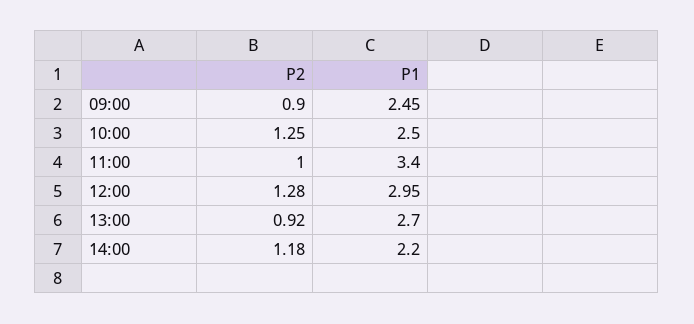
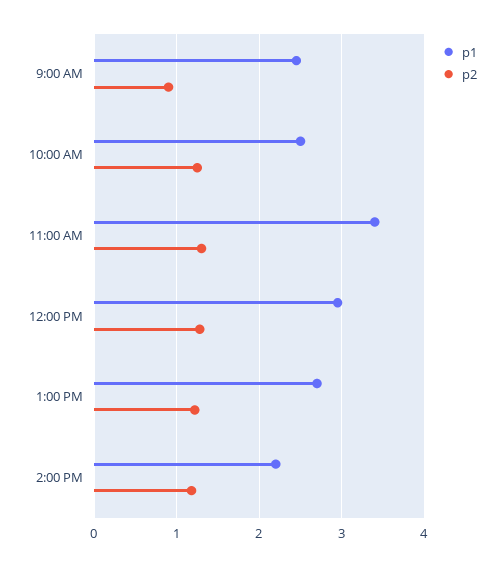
  {
    "P2": {
      "09:00": 0.9,
      "10:00": 1.25,
-     "11:00": 1,
+     "11:00": 1.3,
      "12:00": 1.28,
-     "13:00": 0.92,
+     "13:00": 1.2,
      "14:00": 1.18
    },
    "P1": {
      "09:00": 2.45,
      "10:00": 2.5,
      "11:00": 3.4,
      "12:00": 2.95,
      "13:00": 2.7,
      "14:00": 2.2
    }
  }

